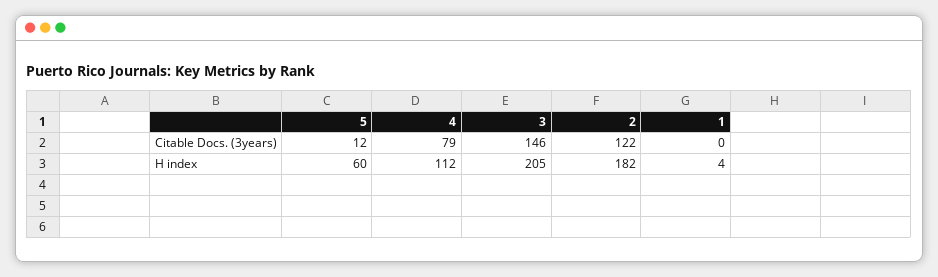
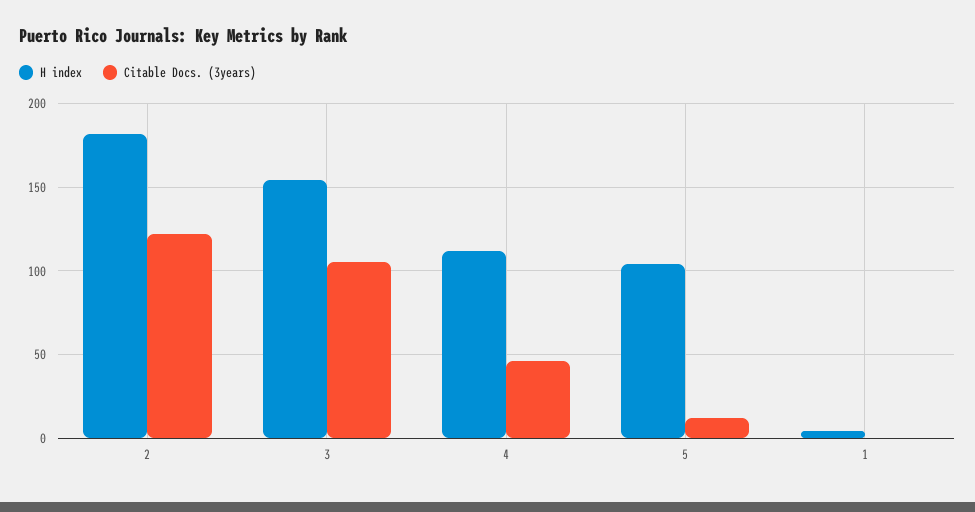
  {
    "Citable Docs. (3years)": {
      "5": 12,
-     "4": 79,
+     "4": 45,
-     "3": 146,
+     "3": 105,
      "2": 122,
      "1": 0
    },
    "H index": {
-     "5": 60,
+     "5": 105,
      "4": 112,
-     "3": 205,
+     "3": 155,
      "2": 182,
      "1": 4
    }
  }

